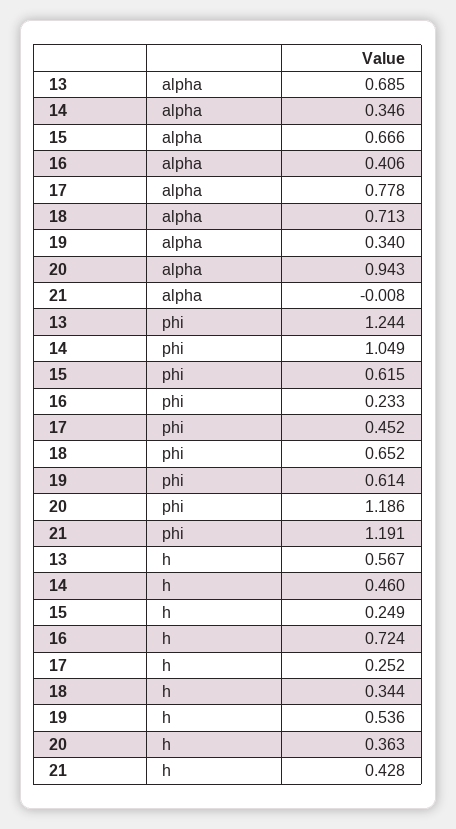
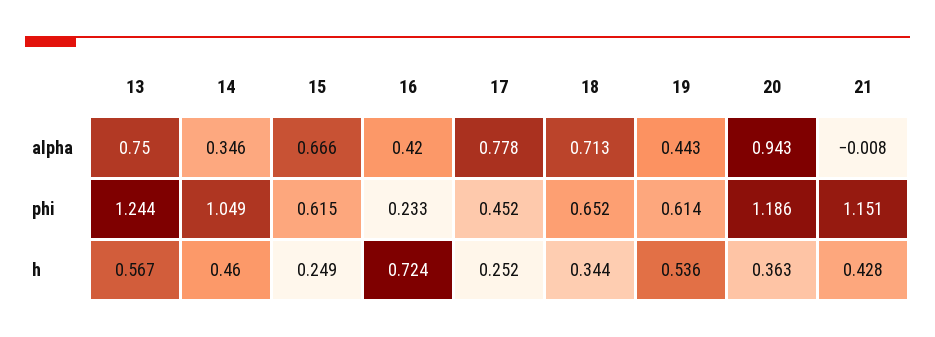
  {
    "13": {
-     "alpha": 0.685,
+     "alpha": 0.75,
      "phi": 1.244,
      "h": 0.567
    },
    "14": {
      "alpha": 0.346,
      "phi": 1.049,
      "h": 0.46
    },
    "15": {
      "alpha": 0.666,
      "phi": 0.615,
      "h": 0.249
    },
    "16": {
-     "alpha": 0.406,
+     "alpha": 0.42,
      "phi": 0.233,
      "h": 0.724
    },
    "17": {
      "alpha": 0.778,
      "phi": 0.452,
      "h": 0.252
    },
    "18": {
      "alpha": 0.713,
      "phi": 0.652,
      "h": 0.344
    },
    "19": {
-     "alpha": 0.34,
+     "alpha": 0.443,
      "phi": 0.614,
      "h": 0.536
    },
    "20": {
      "alpha": 0.943,
      "phi": 1.186,
      "h": 0.363
    },
    "21": {
      "alpha": -0.008,
-     "phi": 1.191,
+     "phi": 1.151,
      "h": 0.428
    }
  }

